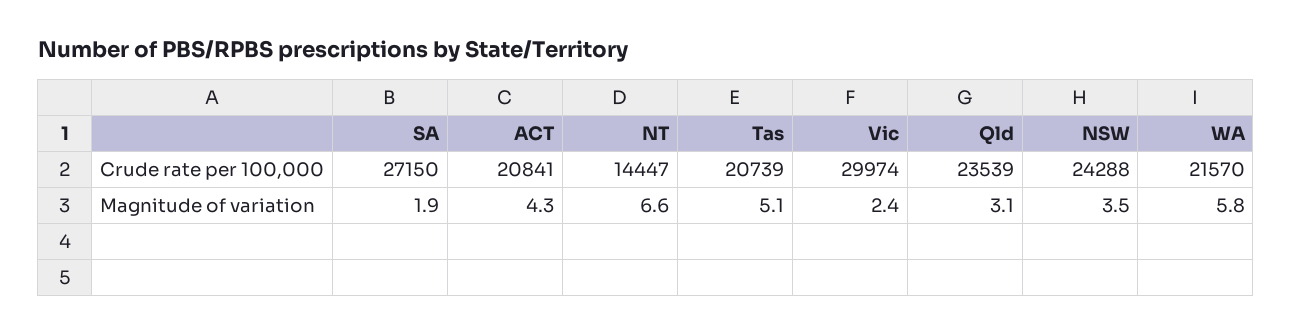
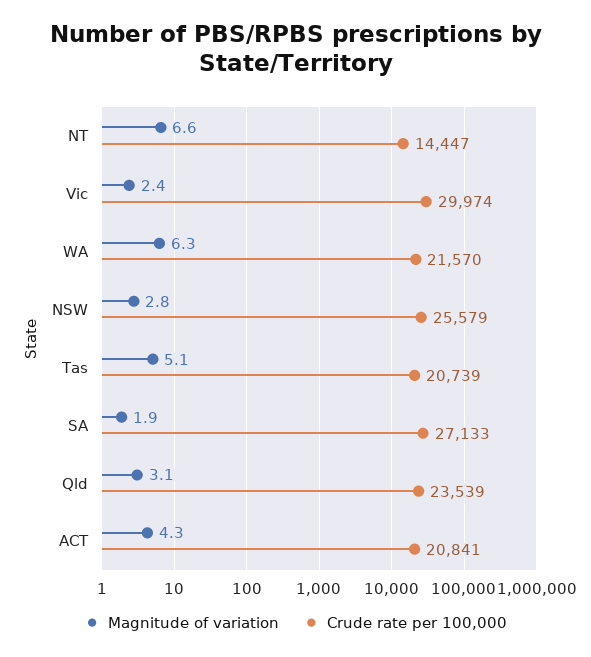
  {
    "Crude rate per 100,000": {
-     "SA": 27150,
+     "SA": 27133,
      "ACT": 20841,
      "NT": 14447,
      "Tas": 20739,
      "Vic": 29974,
      "Qld": 23539,
-     "NSW": 24288,
+     "NSW": 25579,
      "WA": 21570
    },
    "Magnitude of variation": {
      "SA": 1.9,
      "ACT": 4.3,
      "NT": 6.6,
      "Tas": 5.1,
      "Vic": 2.4,
      "Qld": 3.1,
-     "NSW": 3.5,
+     "NSW": 2.8,
-     "WA": 5.8
+     "WA": 6.3
    }
  }

